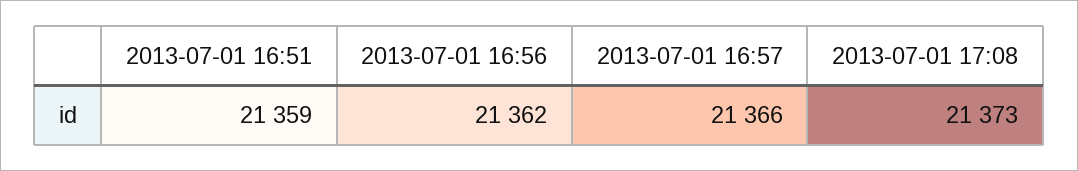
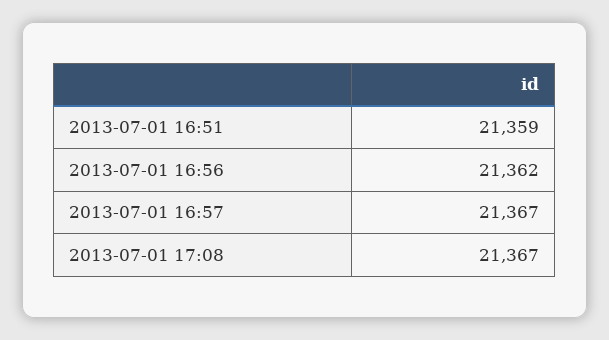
  {
    "2013-07-01 16:51": 21359,
    "2013-07-01 16:56": 21362,
-   "2013-07-01 16:57": 21366,
+   "2013-07-01 16:57": 21367,
-   "2013-07-01 17:08": 21373
+   "2013-07-01 17:08": 21367
  }

